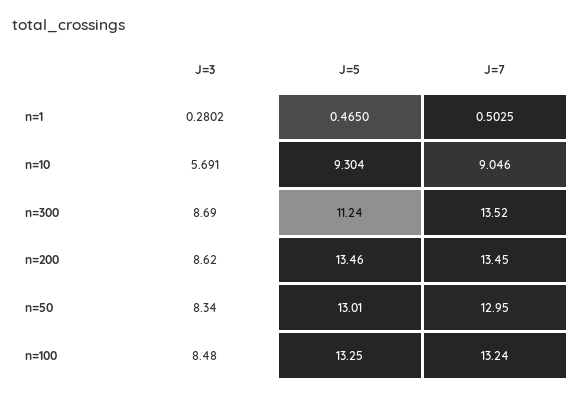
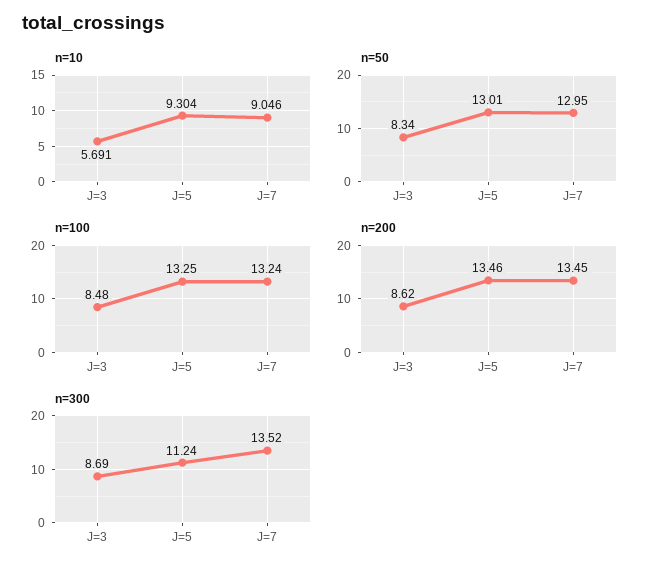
  {
-   "n=1": {
-     "J=3": 0.2802,
-     "J=5": 0.465,
-     "J=7": 0.5025
-   },
    "n=10": {
      "J=3": 5.691,
      "J=5": 9.304,
      "J=7": 9.046
    },
    "n=300": {
      "J=3": 8.69,
      "J=5": 11.24,
      "J=7": 13.52
    },
    "n=200": {
      "J=3": 8.62,
      "J=5": 13.46,
      "J=7": 13.45
    },
    "n=50": {
      "J=3": 8.34,
      "J=5": 13.01,
      "J=7": 12.95
    },
    "n=100": {
      "J=3": 8.48,
      "J=5": 13.25,
      "J=7": 13.24
    }
  }

